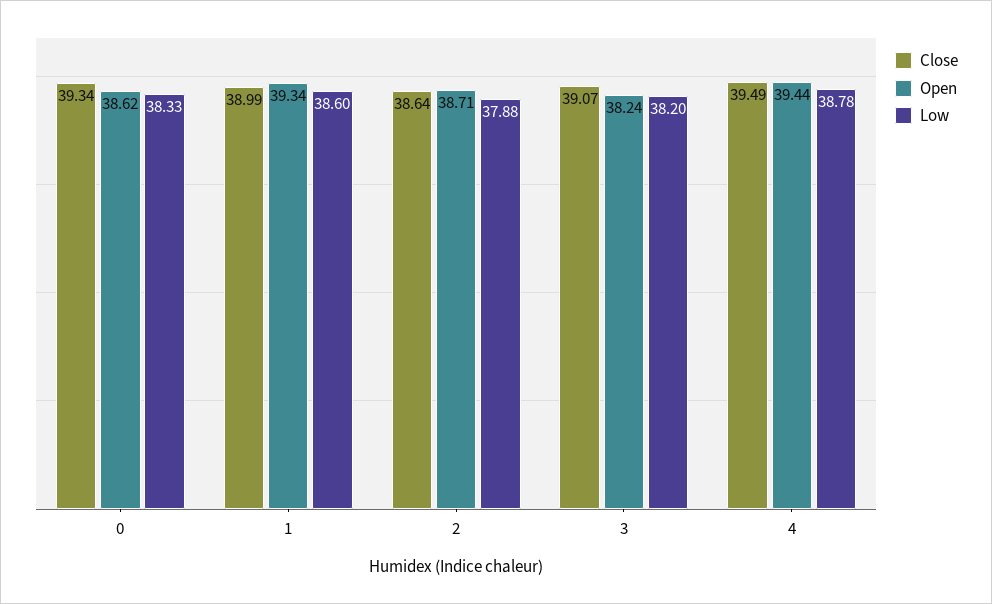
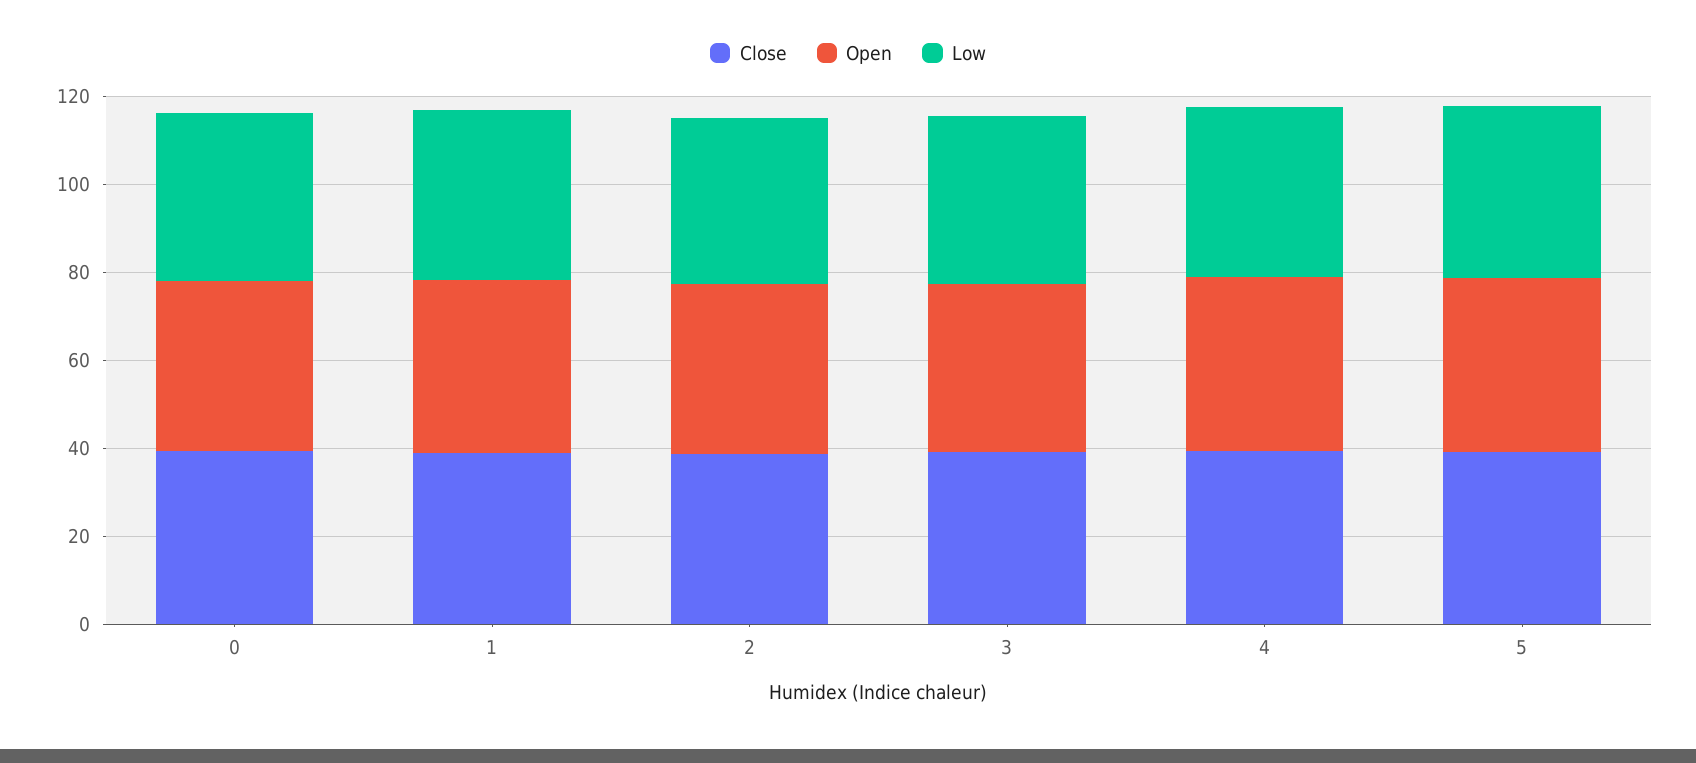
  {
    "Close": {
      "0": 39.34,
      "1": 38.99,
      "2": 38.64,
      "3": 39.07,
-     "4": 39.49
+     "4": 39.49,
+     "5": 40
    },
    "Open": {
      "0": 38.62,
      "1": 39.34,
      "2": 38.71,
      "3": 38.24,
-     "4": 39.44
+     "4": 39.44,
+     "5": 40
    },
    "Low": {
      "0": 38.33,
      "1": 38.6,
      "2": 37.88,
      "3": 38.2,
-     "4": 38.78
+     "4": 38.78,
+     "5": 40
    }
  }

